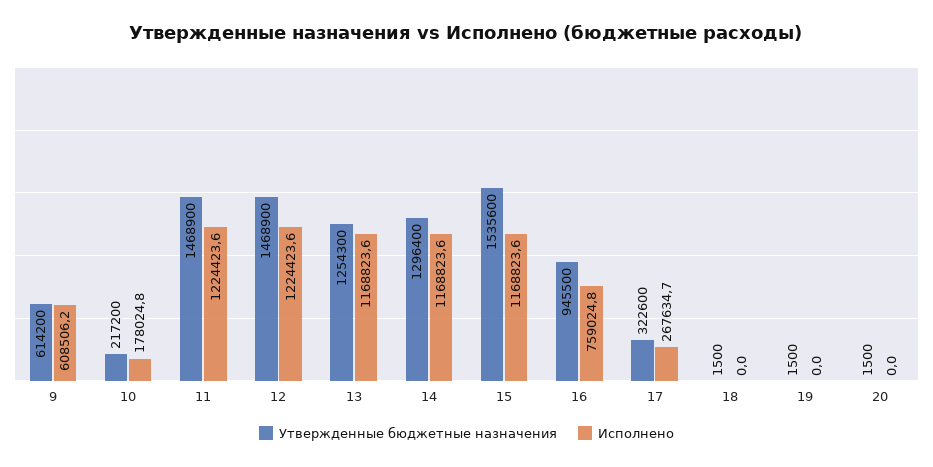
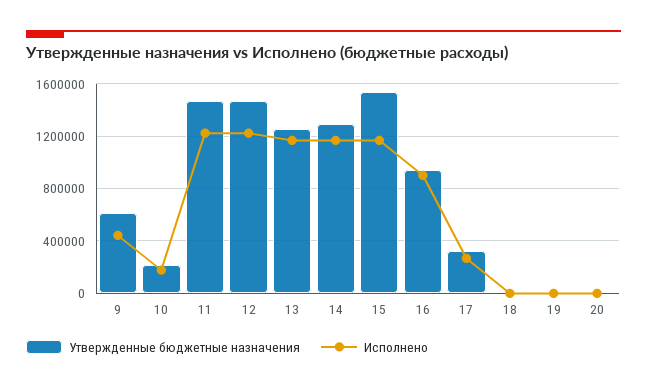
  {
    "Утвержденные бюджетные назначения": {
      "9": 614200,
      "10": 217200,
      "11": 1468900,
      "12": 1468900,
      "13": 1254300,
      "14": 1296400,
      "15": 1535600,
      "16": 945500,
      "17": 322600,
      "18": 1500,
      "19": 1500,
      "20": 1500
    },
    "Исполнено": {
-     "9": 608506.2,
+     "9": 450000,
      "10": 178024.8,
      "11": 1224423.6,
      "12": 1224423.6,
      "13": 1168823.6,
      "14": 1168823.6,
      "15": 1168823.6,
-     "16": 759024.8,
+     "16": 900000,
      "17": 267634.7,
      "18": 0,
      "19": 0,
      "20": 0
    }
  }

